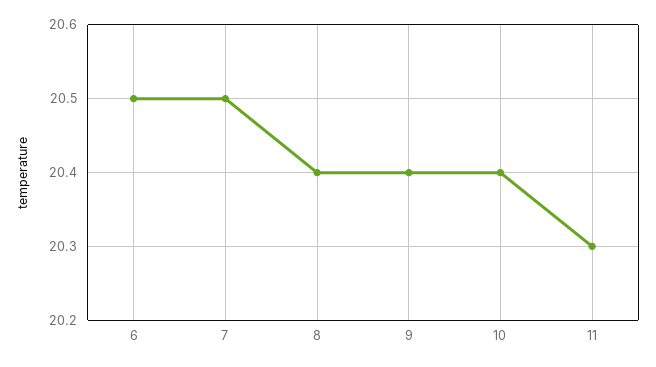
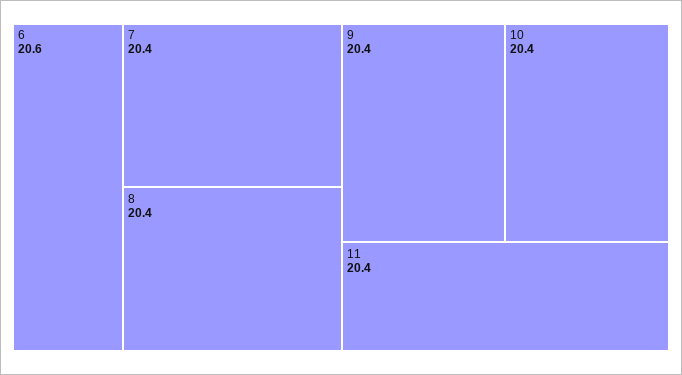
  {
-   "6": 20.5,
+   "6": 20.6,
-   "7": 20.5,
+   "7": 20.4,
    "8": 20.4,
    "9": 20.4,
    "10": 20.4,
-   "11": 20.3
+   "11": 20.4
  }

